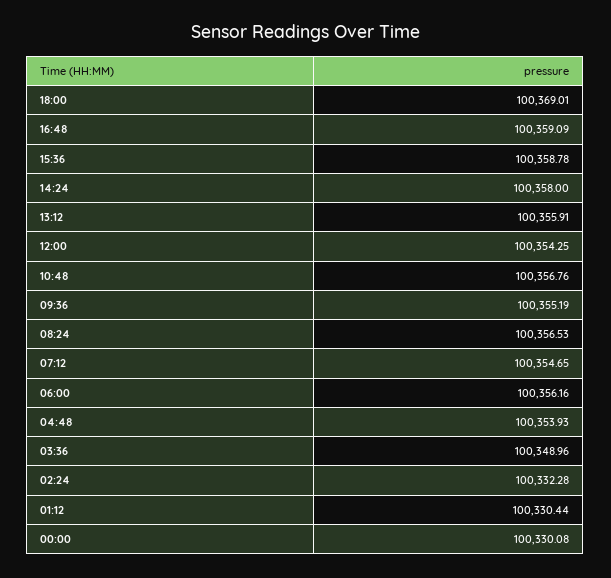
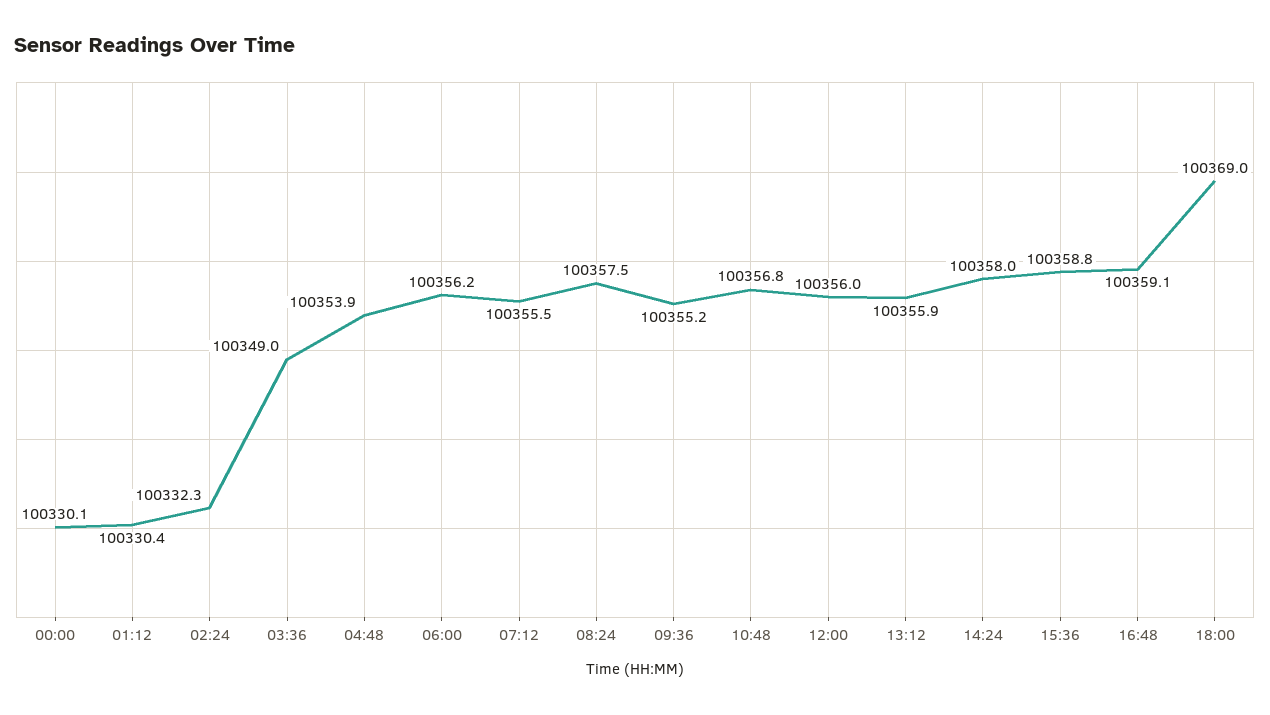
  {
    "18:00": 100369.01,
    "16:48": 100359.09,
    "15:36": 100358.78,
    "14:24": 100358,
    "13:12": 100355.91,
-   "12:00": 100354.25,
+   "12:00": 100356,
    "10:48": 100356.76,
    "09:36": 100355.19,
-   "08:24": 100356.53,
+   "08:24": 100357.5,
-   "07:12": 100354.65,
+   "07:12": 100355.5,
    "06:00": 100356.16,
    "04:48": 100353.93,
    "03:36": 100348.96,
    "02:24": 100332.28,
    "01:12": 100330.44,
    "00:00": 100330.08
  }

